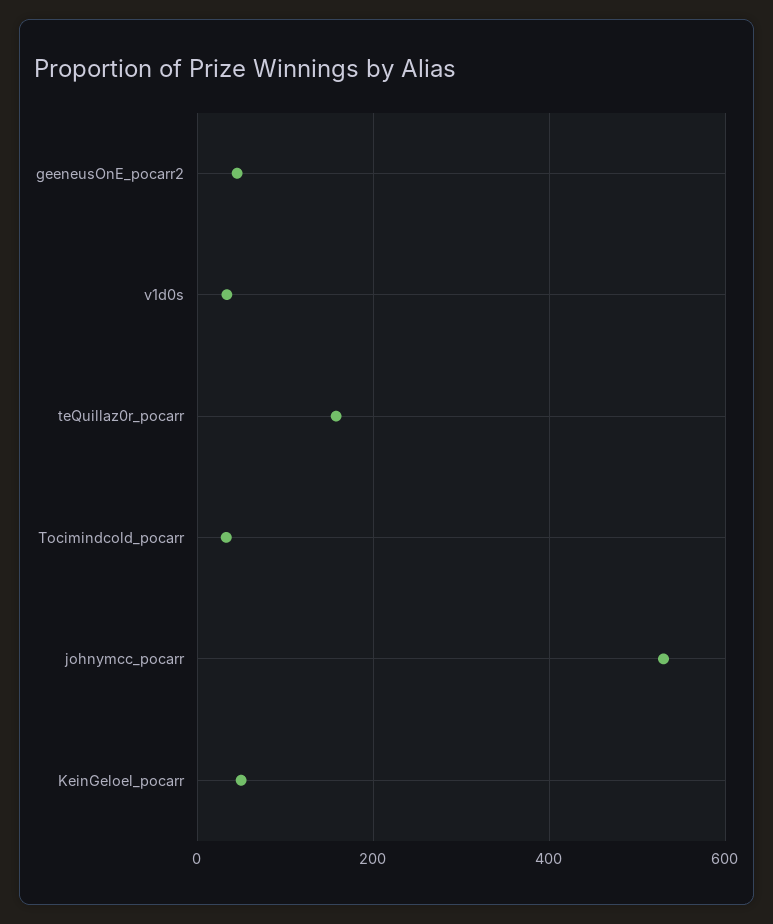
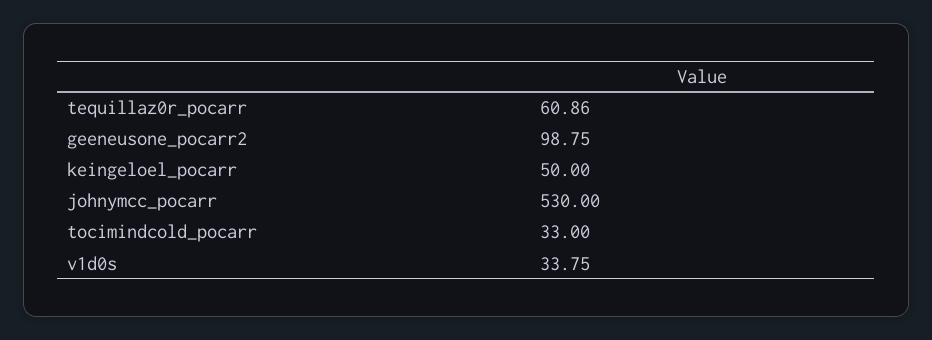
  {
-   "geeneusOnE_pocarr2": 40,
+   "geeneusOnE_pocarr2": 98.75,
    "v1d0s": 33.75,
-   "teQuillaz0r_pocarr": 160,
+   "teQuillaz0r_pocarr": 60.86,
    "Tocimindcold_pocarr": 33,
    "johnymcc_pocarr": 530,
    "KeinGeloel_pocarr": 50
  }

